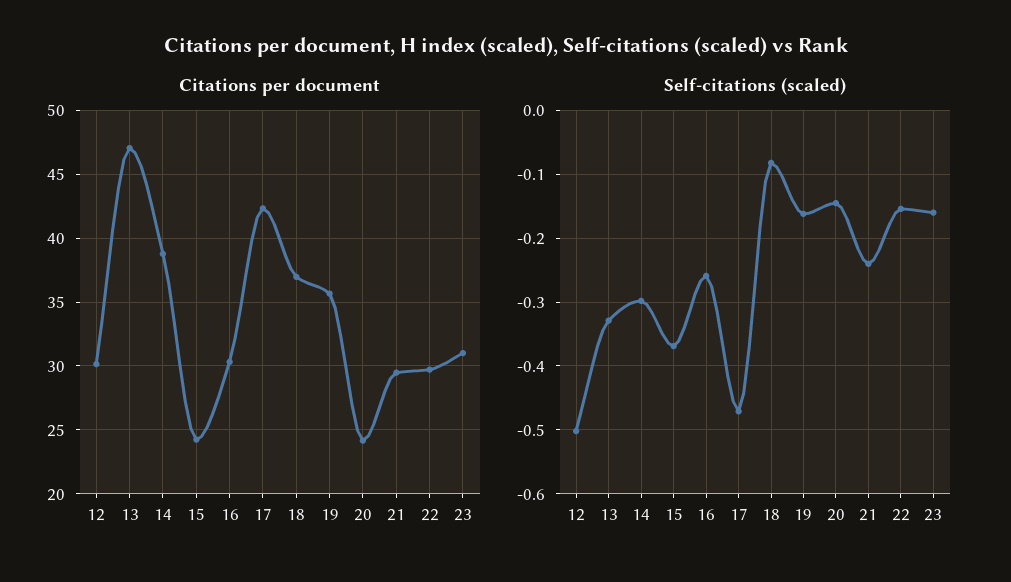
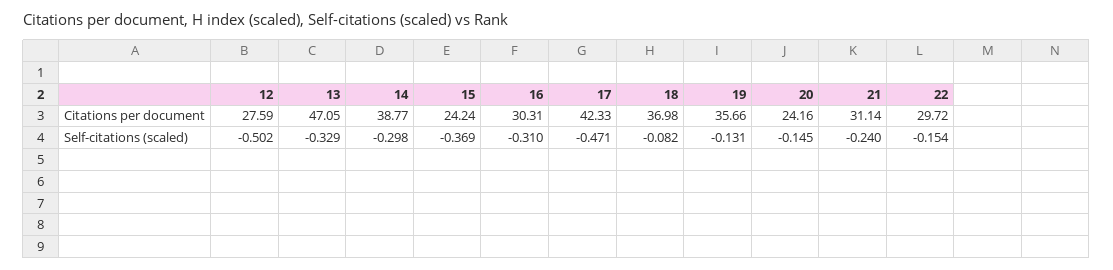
  {
    "Citations per document": {
-     "12": 30,
+     "12": 27.59,
      "13": 47.05,
      "14": 38.77,
      "15": 24.24,
      "16": 30.31,
      "17": 42.33,
      "18": 36.98,
      "19": 35.66,
      "20": 24.16,
-     "21": 29.5,
+     "21": 31.14,
-     "22": 29.72,
+     "22": 29.72
-     "23": 31
    },
    "Self-citations (scaled)": {
      "12": -0.502,
      "13": -0.329,
      "14": -0.298,
      "15": -0.369,
-     "16": -0.26,
+     "16": -0.31,
      "17": -0.471,
      "18": -0.082,
-     "19": -0.16,
+     "19": -0.131,
      "20": -0.145,
      "21": -0.24,
-     "22": -0.154,
+     "22": -0.154
-     "23": -0.16
    }
  }

